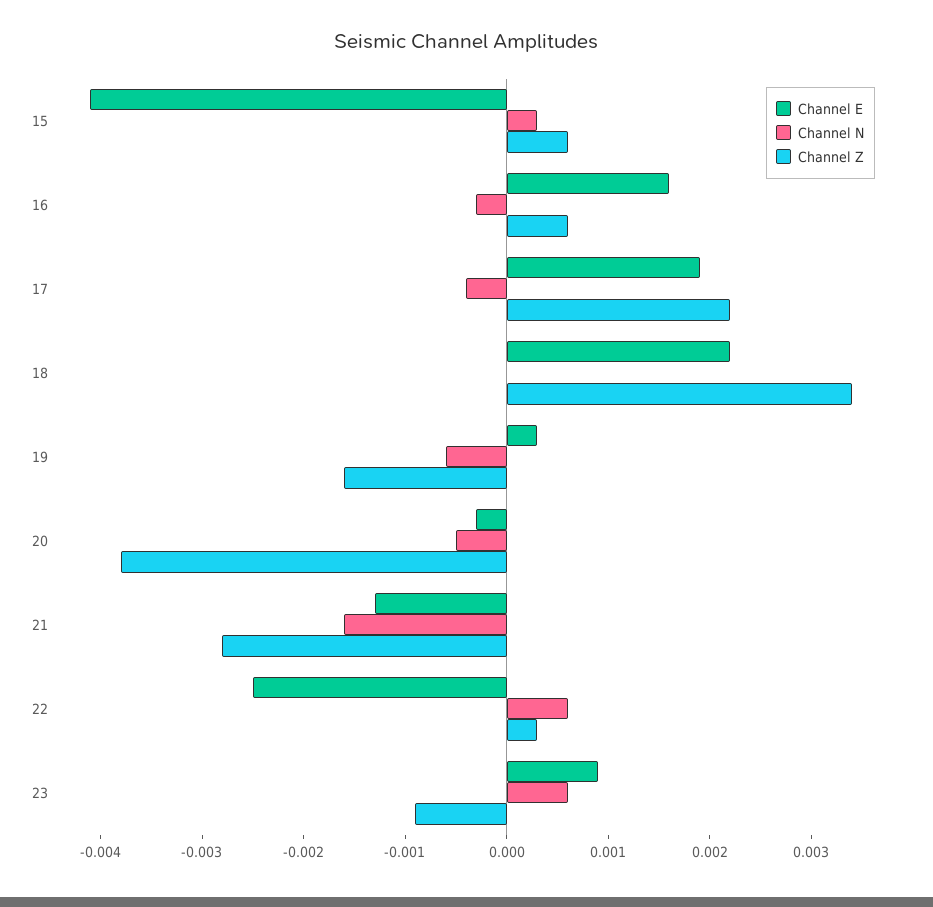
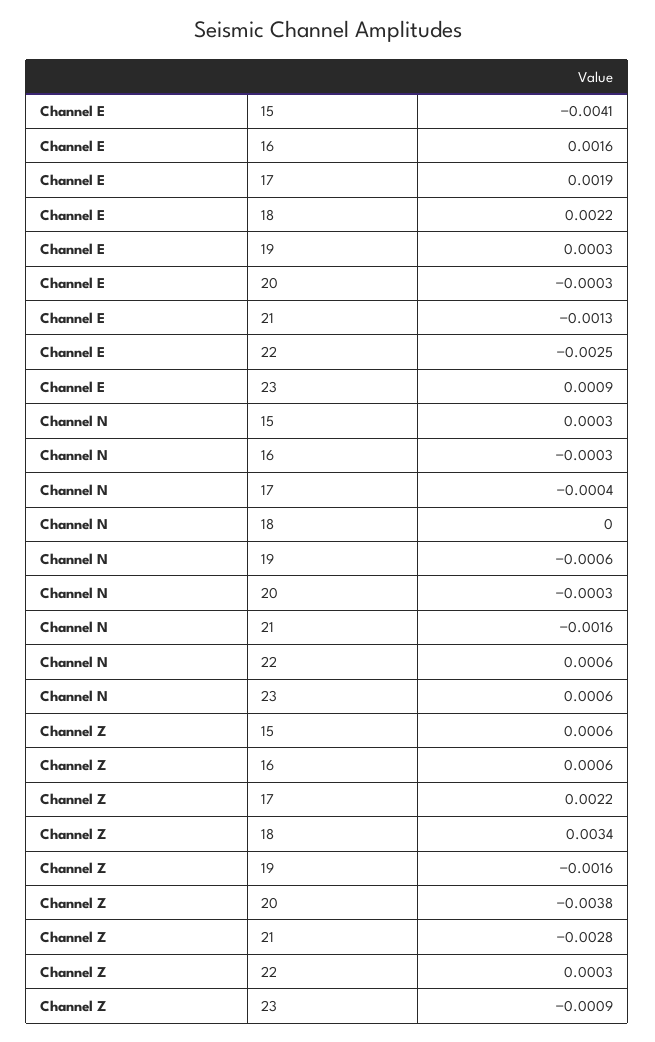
  {
    "Channel E": {
      "15": -0.0041,
      "16": 0.0016,
      "17": 0.0019,
      "18": 0.0022,
      "19": 0.0003,
      "20": -0.0003,
      "21": -0.0013,
      "22": -0.0025,
      "23": 0.0009
    },
    "Channel N": {
      "15": 0.0003,
      "16": -0.0003,
      "17": -0.0004,
      "18": 0,
      "19": -0.0006,
-     "20": -0.0005,
+     "20": -0.0003,
      "21": -0.0016,
      "22": 0.0006,
      "23": 0.0006
    },
    "Channel Z": {
      "15": 0.0006,
      "16": 0.0006,
      "17": 0.0022,
      "18": 0.0034,
      "19": -0.0016,
      "20": -0.0038,
      "21": -0.0028,
      "22": 0.0003,
      "23": -0.0009
    }
  }

